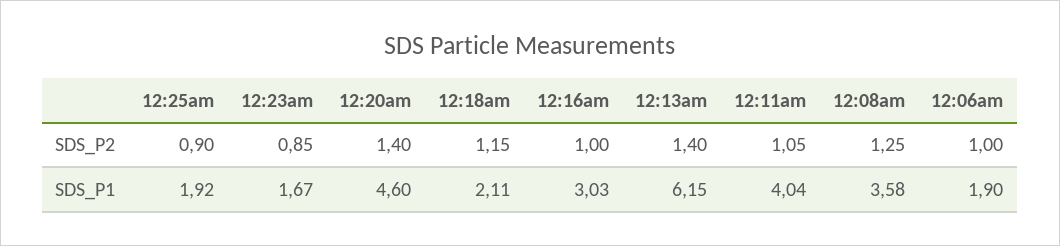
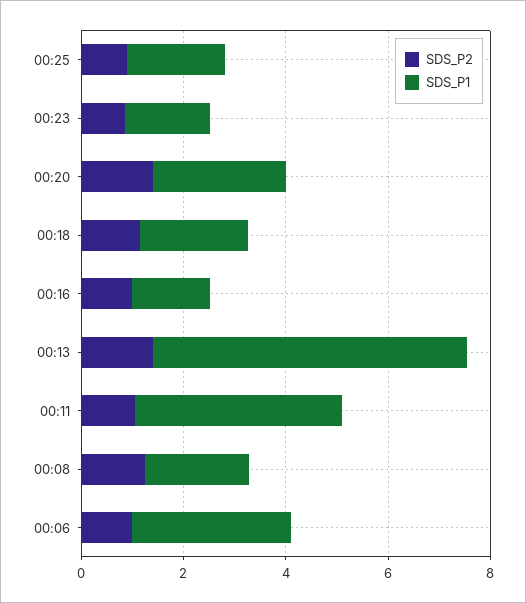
  {
    "SDS_P2": {
      "12:25am": 0.9,
      "12:23am": 0.85,
      "12:20am": 1.4,
      "12:18am": 1.15,
      "12:16am": 1,
      "12:13am": 1.4,
      "12:11am": 1.05,
      "12:08am": 1.25,
      "12:06am": 1
    },
    "SDS_P1": {
      "12:25am": 1.92,
      "12:23am": 1.67,
-     "12:20am": 4.6,
+     "12:20am": 2.5,
      "12:18am": 2.11,
-     "12:16am": 3.03,
+     "12:16am": 1.5,
      "12:13am": 6.15,
      "12:11am": 4.04,
-     "12:08am": 3.58,
+     "12:08am": 2,
-     "12:06am": 1.9
+     "12:06am": 3
    }
  }

